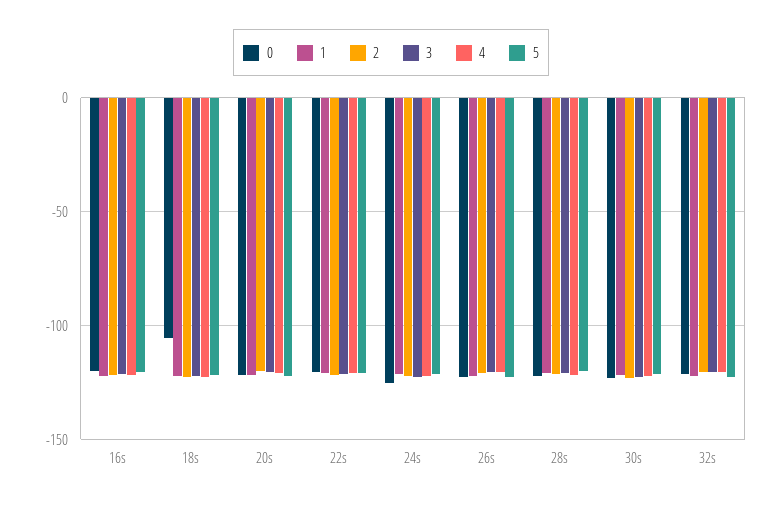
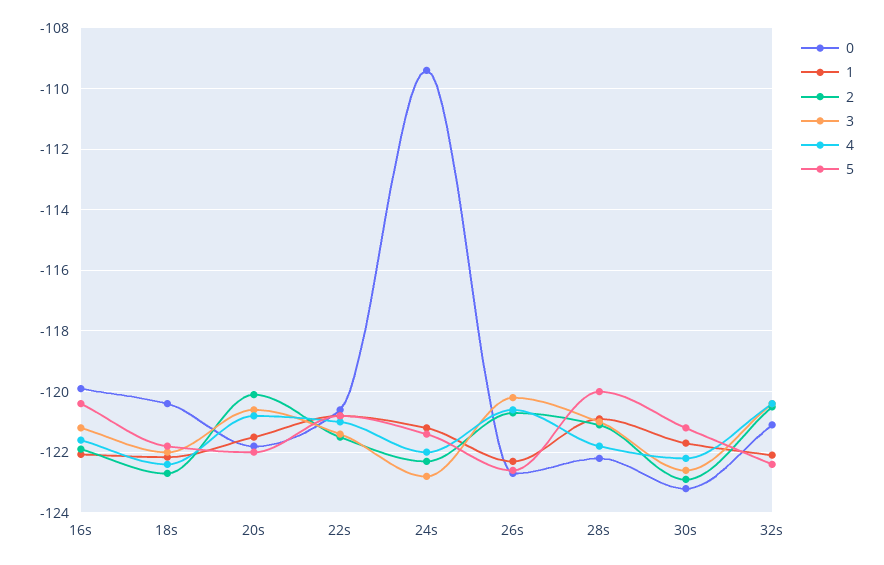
  {
    "0": {
      "16s": -120,
-     "18s": -105,
+     "18s": -120.4,
      "20s": -121.8,
      "22s": -120.6,
-     "24s": -125,
+     "24s": -109.4,
      "26s": -122.8,
      "28s": -122.2,
      "30s": -123.2,
      "32s": -121.2
    },
    "1": {
      "16s": -122,
      "18s": -122.2,
      "20s": -121.6,
      "22s": -120.8,
      "24s": -121.2,
      "26s": -122.4,
      "28s": -121,
      "30s": -121.8,
      "32s": -122.2
    },
    "2": {
      "16s": -122,
      "18s": -122.8,
      "20s": -120.2,
      "22s": -121.6,
      "24s": -122.4,
      "26s": -120.8,
      "28s": -121.2,
      "30s": -123,
      "32s": -120.6
    },
    "3": {
      "16s": -121.2,
      "18s": -122,
      "20s": -120.6,
      "22s": -121.4,
      "24s": -122.8,
      "26s": -120.2,
      "28s": -121,
      "30s": -122.6,
      "32s": -120.4
    },
    "4": {
      "16s": -121.6,
      "18s": -122.4,
      "20s": -120.8,
      "22s": -121,
      "24s": -122,
      "26s": -120.6,
      "28s": -121.8,
      "30s": -122.2,
      "32s": -120.4
    },
    "5": {
      "16s": -120.4,
      "18s": -121.8,
      "20s": -122,
      "22s": -120.8,
      "24s": -121.4,
      "26s": -122.6,
      "28s": -120,
      "30s": -121.2,
      "32s": -122.4
    }
  }

